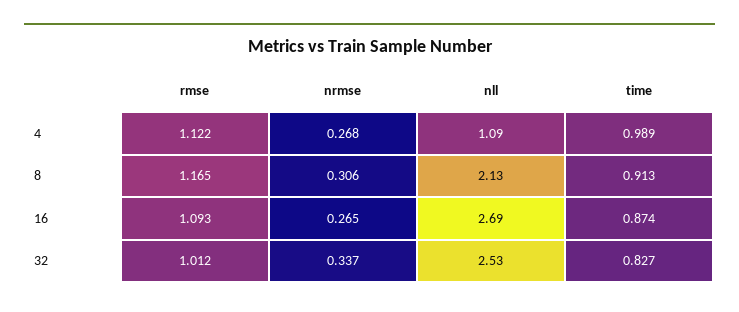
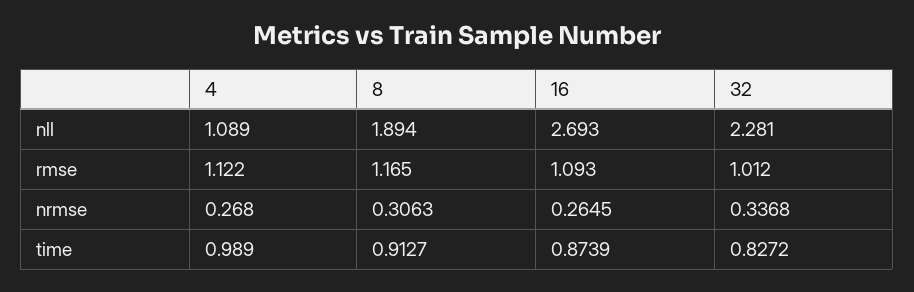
  {
    "rmse": {
      "4": 1.122,
      "8": 1.165,
      "16": 1.093,
      "32": 1.012
    },
    "nrmse": {
      "4": 0.268,
      "8": 0.3063,
      "16": 0.2645,
      "32": 0.3368
    },
    "nll": {
      "4": 1.089,
-     "8": 2.13,
+     "8": 1.894,
      "16": 2.693,
-     "32": 2.53
+     "32": 2.281
    },
    "time": {
      "4": 0.989,
      "8": 0.9127,
      "16": 0.8739,
      "32": 0.8272
    }
  }

